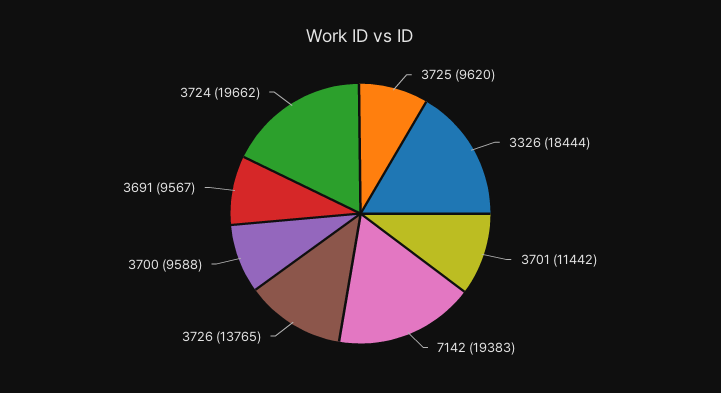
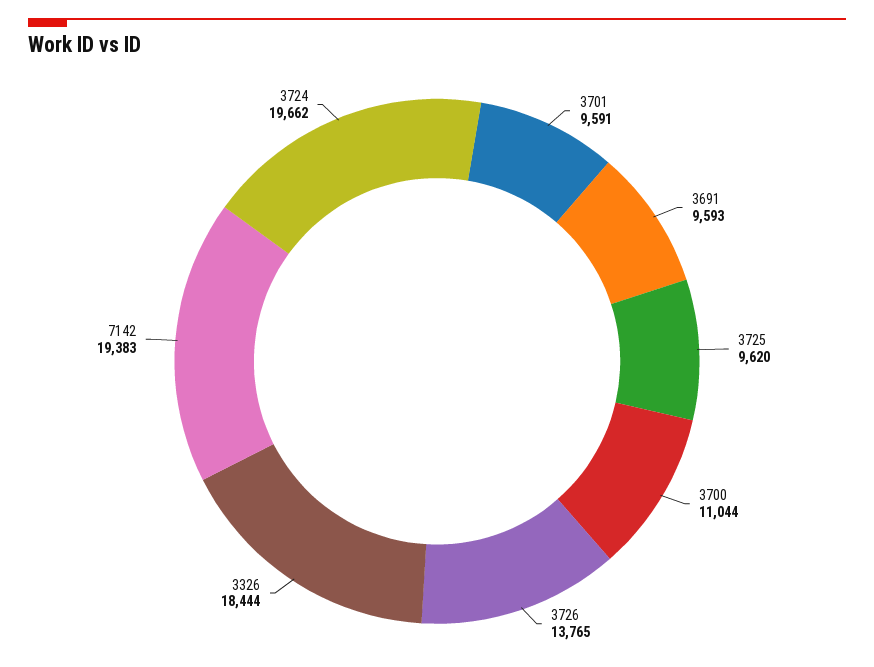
  {
    "3725": 9620,
    "3326": 18444,
-   "3701": 11442,
+   "3701": 9591,
    "7142": 19383,
    "3726": 13765,
-   "3700": 9588,
+   "3700": 11044,
-   "3691": 9567,
+   "3691": 9593,
    "3724": 19662
  }

